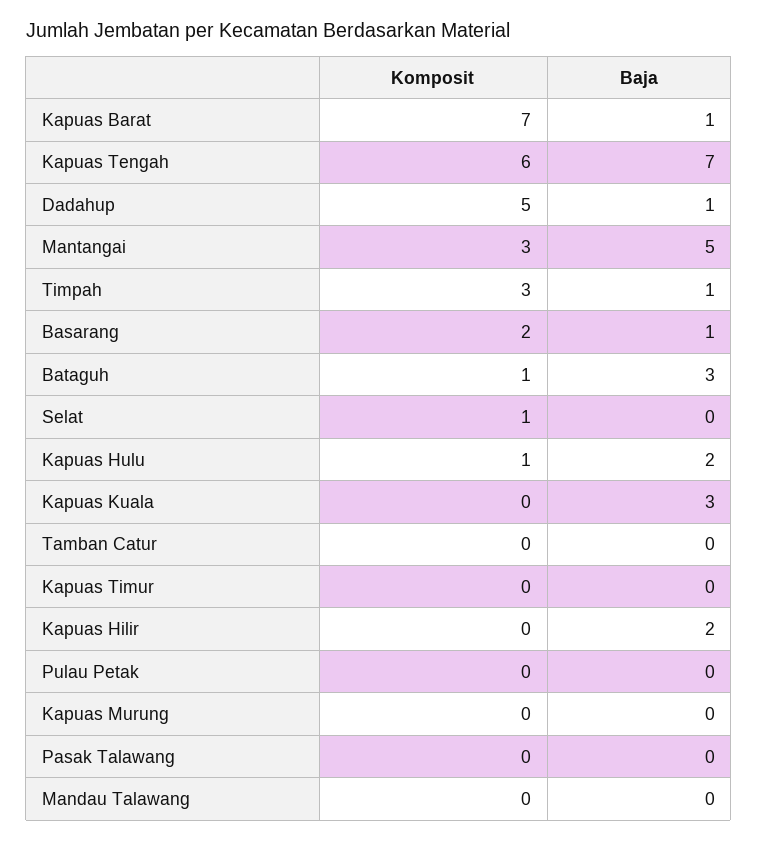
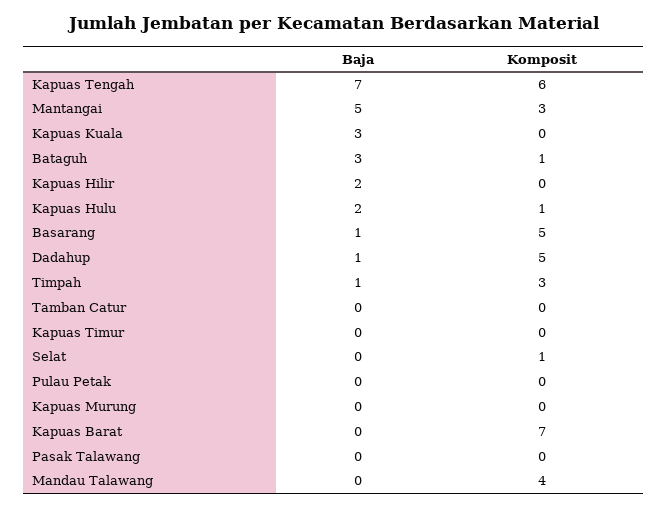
  {
    "Komposit": {
      "Kapuas Barat": 7,
      "Kapuas Tengah": 6,
      "Dadahup": 5,
      "Mantangai": 3,
      "Timpah": 3,
-     "Basarang": 2,
+     "Basarang": 5,
      "Bataguh": 1,
      "Selat": 1,
      "Kapuas Hulu": 1,
      "Kapuas Kuala": 0,
      "Tamban Catur": 0,
      "Kapuas Timur": 0,
      "Kapuas Hilir": 0,
      "Pulau Petak": 0,
      "Kapuas Murung": 0,
      "Pasak Talawang": 0,
-     "Mandau Talawang": 0
+     "Mandau Talawang": 4
    },
    "Baja": {
-     "Kapuas Barat": 1,
+     "Kapuas Barat": 0,
      "Kapuas Tengah": 7,
      "Dadahup": 1,
      "Mantangai": 5,
      "Timpah": 1,
      "Basarang": 1,
      "Bataguh": 3,
      "Selat": 0,
      "Kapuas Hulu": 2,
      "Kapuas Kuala": 3,
      "Tamban Catur": 0,
      "Kapuas Timur": 0,
      "Kapuas Hilir": 2,
      "Pulau Petak": 0,
      "Kapuas Murung": 0,
      "Pasak Talawang": 0,
      "Mandau Talawang": 0
    }
  }

